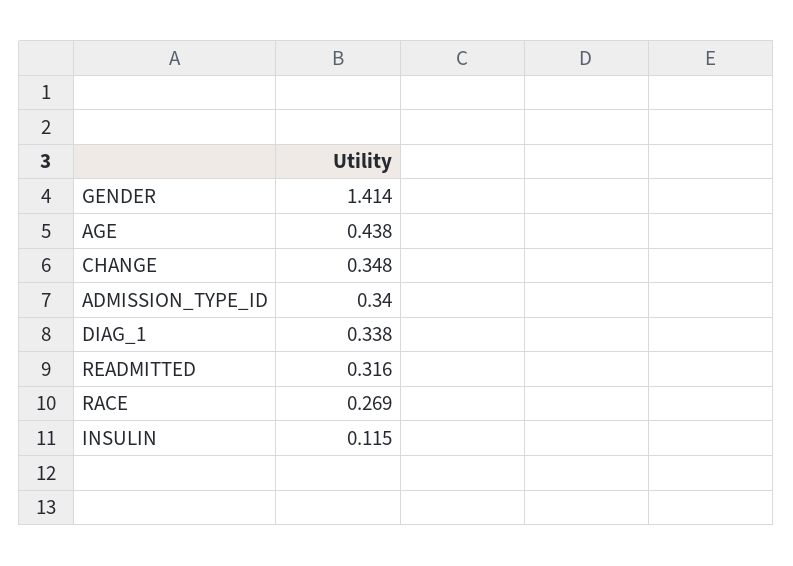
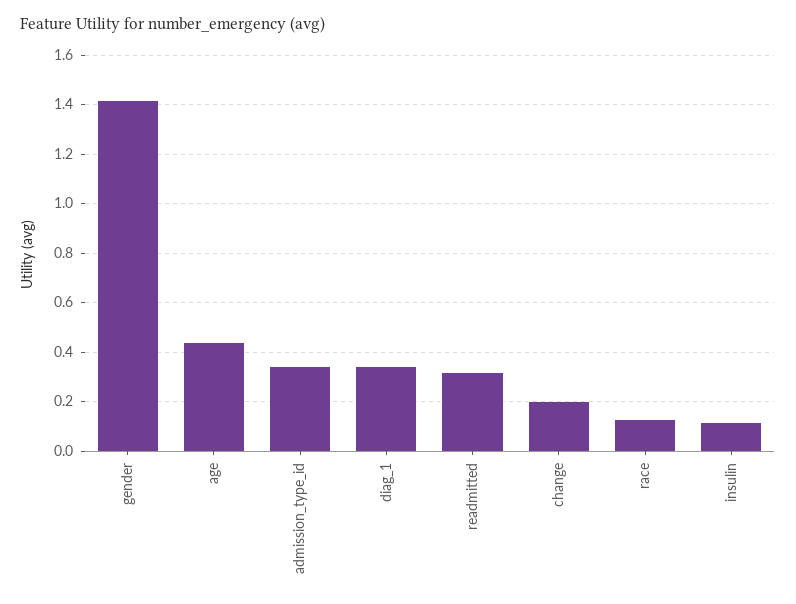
  {
    "GENDER": 1.414,
    "AGE": 0.438,
-   "CHANGE": 0.348,
+   "CHANGE": 0.2,
    "ADMISSION_TYPE_ID": 0.34,
    "DIAG_1": 0.338,
    "READMITTED": 0.316,
-   "RACE": 0.269,
+   "RACE": 0.125,
    "INSULIN": 0.115
  }

